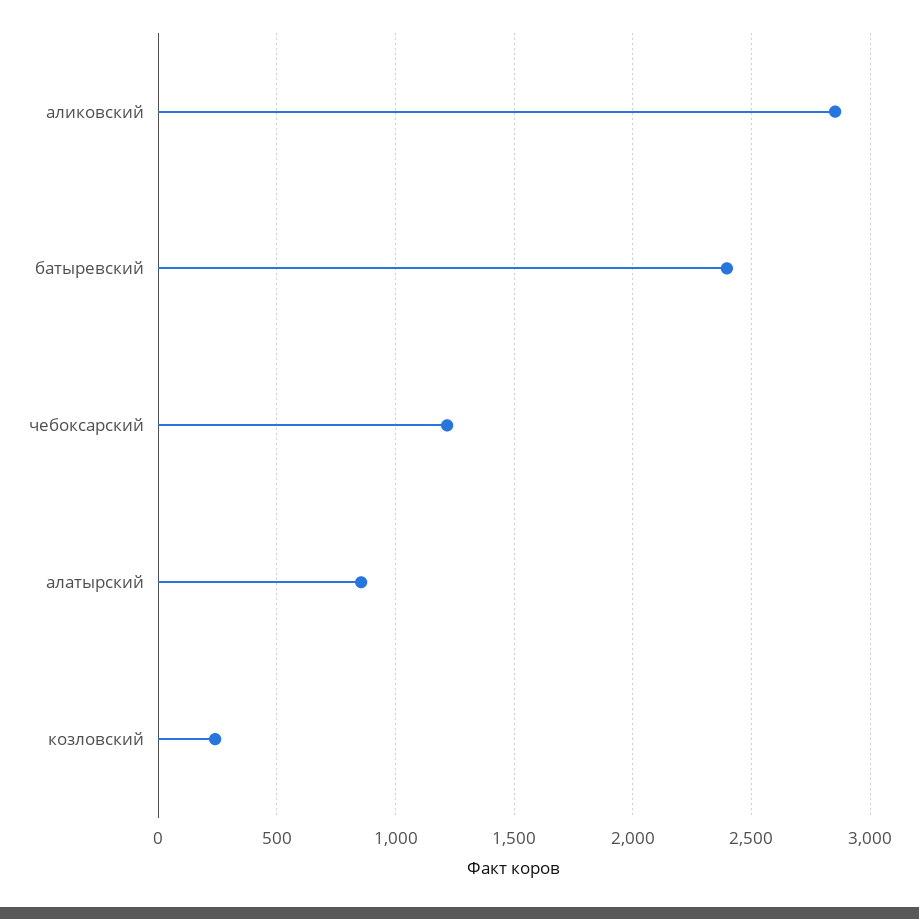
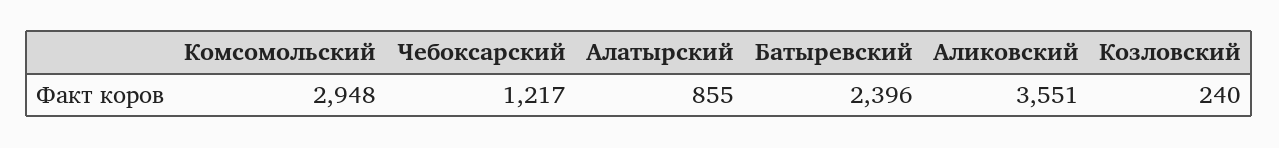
  {
-   "аликовский": 2850,
+   "аликовский": 3551,
    "батыревский": 2396,
    "чебоксарский": 1217,
    "алатырский": 855,
-   "козловский": 240
+   "козловский": 240,
+   "Комсомольский": 2948
  }

